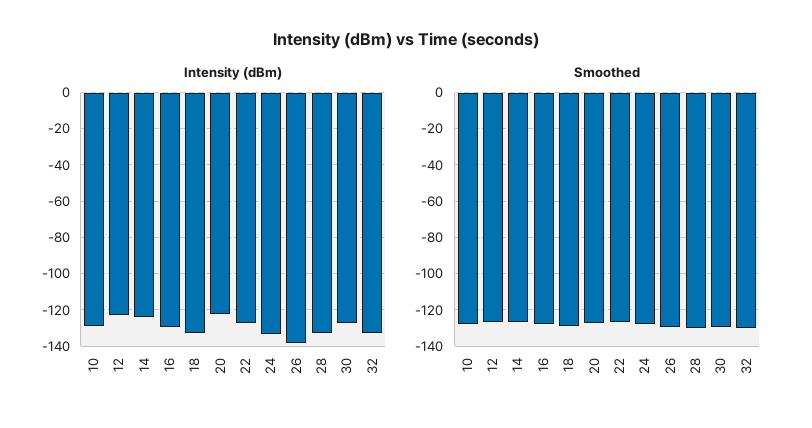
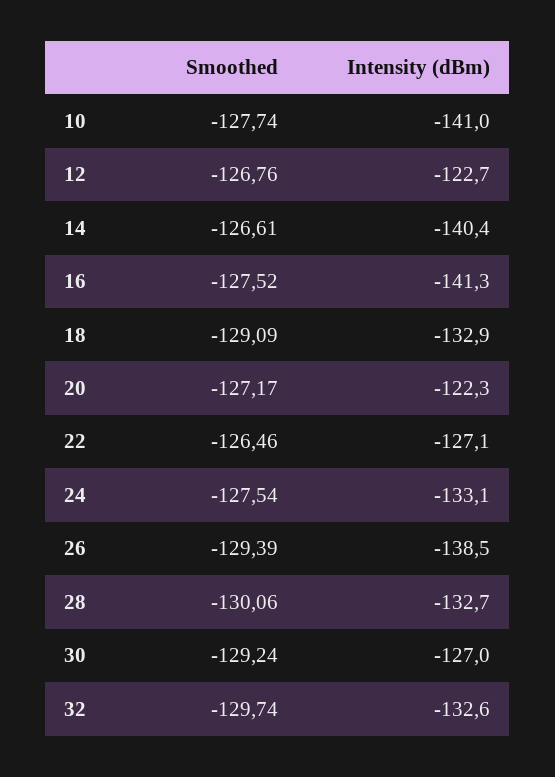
  {
    "Intensity (dBm)": {
-     "10": -130,
+     "10": -141,
      "12": -122.7,
-     "14": -125,
+     "14": -140.4,
-     "16": -130,
+     "16": -141.3,
      "18": -132.9,
      "20": -122.3,
      "22": -127.1,
      "24": -133.1,
      "26": -138.5,
      "28": -132.7,
      "30": -127,
      "32": -132.6
    },
    "Smoothed": {
      "10": -127.74,
      "12": -126.76,
      "14": -126.61,
      "16": -127.52,
      "18": -129.09,
      "20": -127.17,
      "22": -126.46,
      "24": -127.54,
      "26": -129.39,
      "28": -130.06,
      "30": -129.24,
      "32": -129.74
    }
  }

